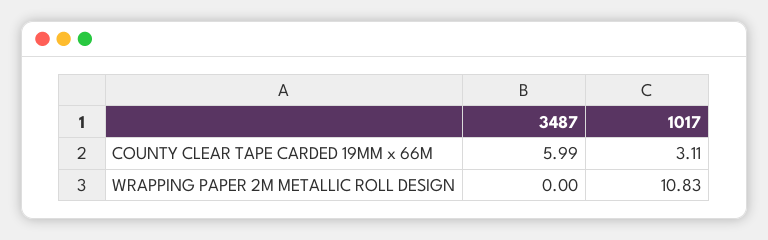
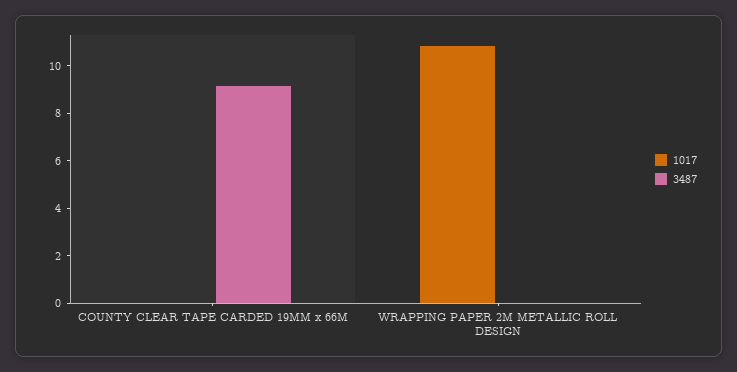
  {
    "3487": {
-     "COUNTY CLEAR TAPE CARDED 19MM x 66M": 5.99,
+     "COUNTY CLEAR TAPE CARDED 19MM x 66M": 9,
      "WRAPPING PAPER 2M METALLIC ROLL DESIGN": 0
    },
    "1017": {
-     "COUNTY CLEAR TAPE CARDED 19MM x 66M": 3.11,
+     "COUNTY CLEAR TAPE CARDED 19MM x 66M": 0,
      "WRAPPING PAPER 2M METALLIC ROLL DESIGN": 10.83
    }
  }

